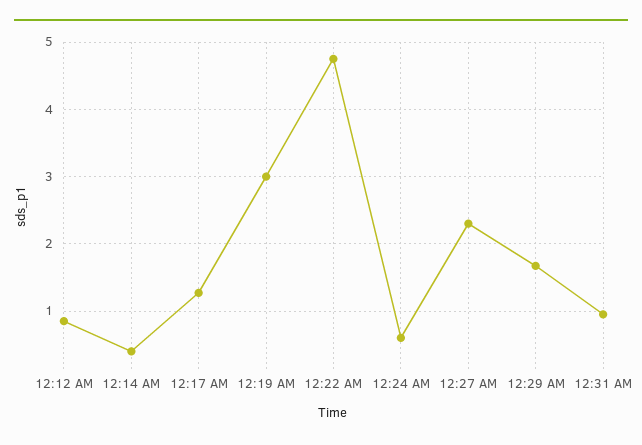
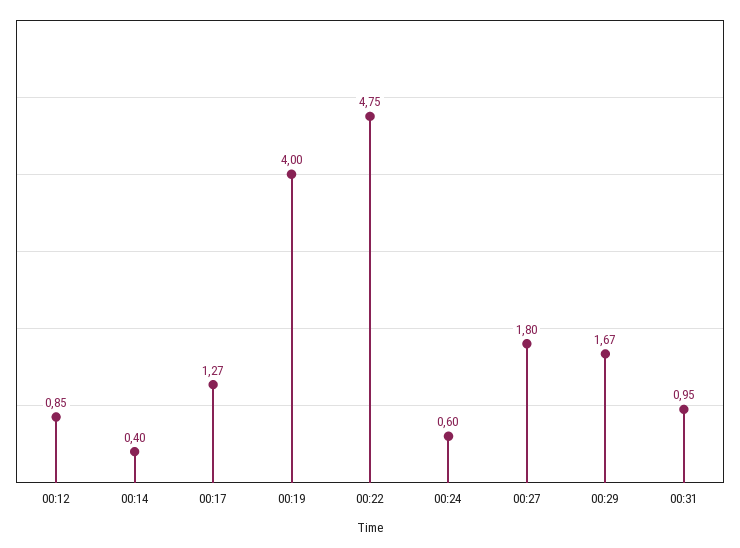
  {
    "12:12 AM": 0.85,
    "12:14 AM": 0.4,
    "12:17 AM": 1.27,
-   "12:19 AM": 3,
+   "12:19 AM": 4,
    "12:22 AM": 4.75,
    "12:24 AM": 0.6,
-   "12:27 AM": 2.3,
+   "12:27 AM": 1.8,
    "12:29 AM": 1.67,
    "12:31 AM": 0.95
  }

